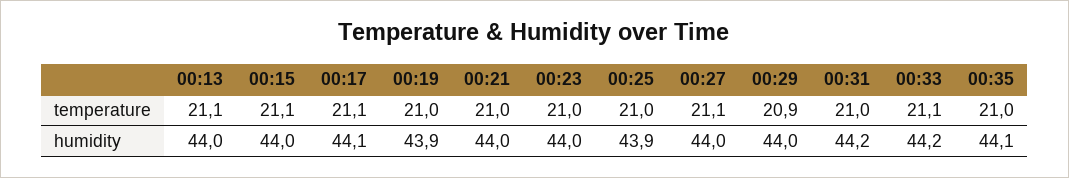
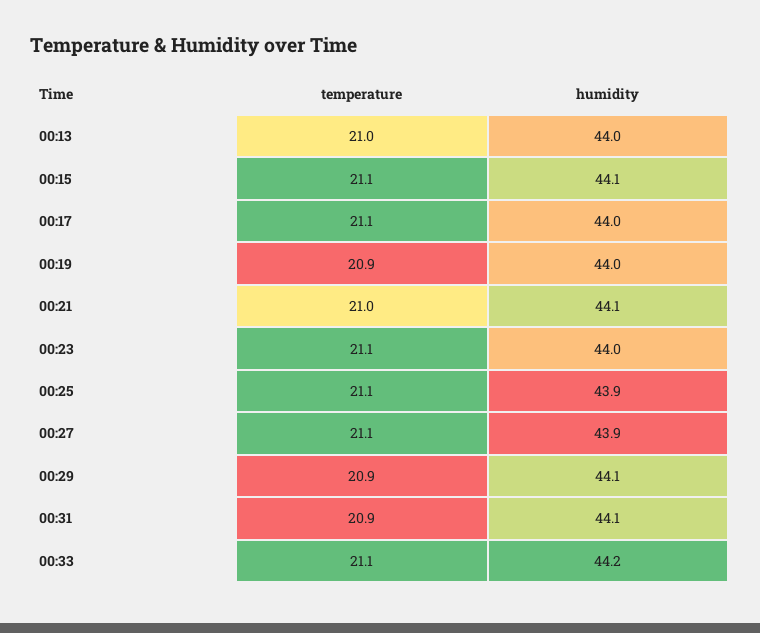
  {
    "00:13": {
-     "temperature": 21.1,
+     "temperature": 21,
      "humidity": 44
    },
    "00:15": {
      "temperature": 21.1,
-     "humidity": 44
+     "humidity": 44.1
    },
    "00:17": {
      "temperature": 21.1,
-     "humidity": 44.1
+     "humidity": 44
    },
    "00:19": {
-     "temperature": 21,
+     "temperature": 20.9,
-     "humidity": 43.9
+     "humidity": 44
    },
    "00:21": {
      "temperature": 21,
-     "humidity": 44
+     "humidity": 44.1
    },
    "00:23": {
-     "temperature": 21,
+     "temperature": 21.1,
      "humidity": 44
    },
    "00:25": {
-     "temperature": 21,
+     "temperature": 21.1,
      "humidity": 43.9
    },
    "00:27": {
      "temperature": 21.1,
-     "humidity": 44
+     "humidity": 43.9
    },
    "00:29": {
      "temperature": 20.9,
-     "humidity": 44
+     "humidity": 44.1
    },
    "00:31": {
-     "temperature": 21,
+     "temperature": 20.9,
-     "humidity": 44.2
+     "humidity": 44.1
    },
    "00:33": {
      "temperature": 21.1,
      "humidity": 44.2
-   },
+   }
-   "00:35": {
-     "temperature": 21,
-     "humidity": 44.1
-   }
  }

